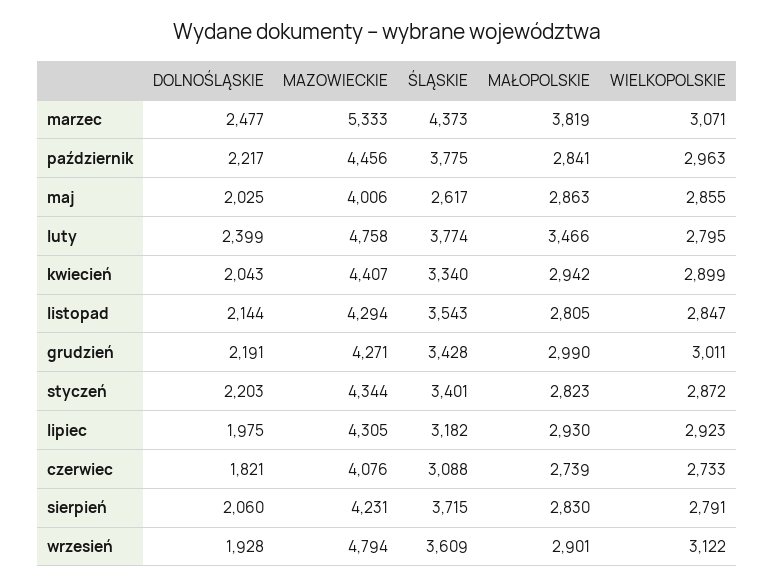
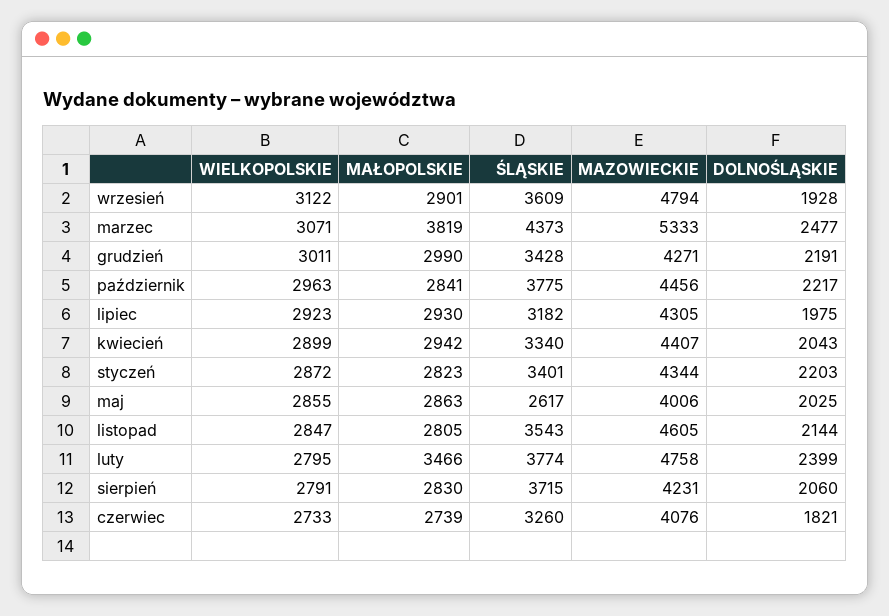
  {
    "DOLNOŚLĄSKIE": {
      "marzec": 2477,
      "październik": 2217,
      "maj": 2025,
      "luty": 2399,
      "kwiecień": 2043,
      "listopad": 2144,
      "grudzień": 2191,
      "styczeń": 2203,
      "lipiec": 1975,
      "czerwiec": 1821,
      "sierpień": 2060,
      "wrzesień": 1928
    },
    "MAZOWIECKIE": {
      "marzec": 5333,
      "październik": 4456,
      "maj": 4006,
      "luty": 4758,
      "kwiecień": 4407,
-     "listopad": 4294,
+     "listopad": 4605,
      "grudzień": 4271,
      "styczeń": 4344,
      "lipiec": 4305,
      "czerwiec": 4076,
      "sierpień": 4231,
      "wrzesień": 4794
    },
    "ŚLĄSKIE": {
      "marzec": 4373,
      "październik": 3775,
      "maj": 2617,
      "luty": 3774,
      "kwiecień": 3340,
      "listopad": 3543,
      "grudzień": 3428,
      "styczeń": 3401,
      "lipiec": 3182,
-     "czerwiec": 3088,
+     "czerwiec": 3260,
      "sierpień": 3715,
      "wrzesień": 3609
    },
    "MAŁOPOLSKIE": {
      "marzec": 3819,
      "październik": 2841,
      "maj": 2863,
      "luty": 3466,
      "kwiecień": 2942,
      "listopad": 2805,
      "grudzień": 2990,
      "styczeń": 2823,
      "lipiec": 2930,
      "czerwiec": 2739,
      "sierpień": 2830,
      "wrzesień": 2901
    },
    "WIELKOPOLSKIE": {
      "marzec": 3071,
      "październik": 2963,
      "maj": 2855,
      "luty": 2795,
      "kwiecień": 2899,
      "listopad": 2847,
      "grudzień": 3011,
      "styczeń": 2872,
      "lipiec": 2923,
      "czerwiec": 2733,
      "sierpień": 2791,
      "wrzesień": 3122
    }
  }

